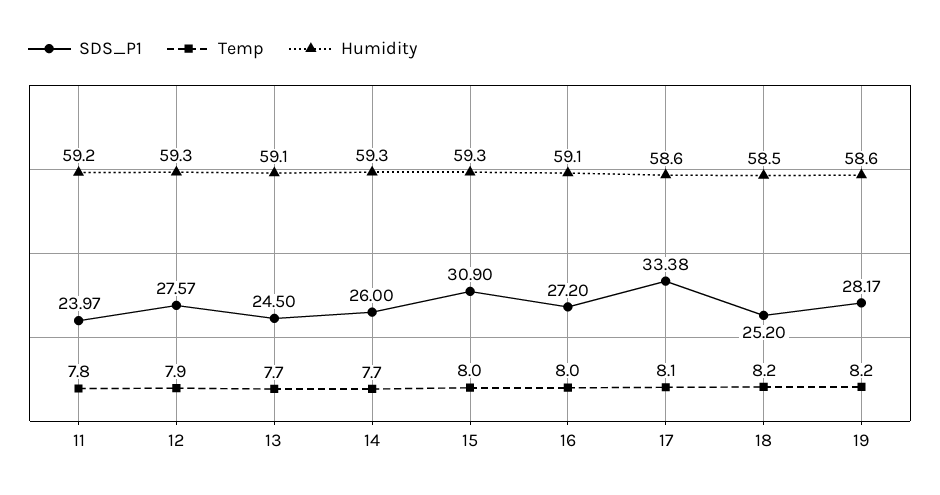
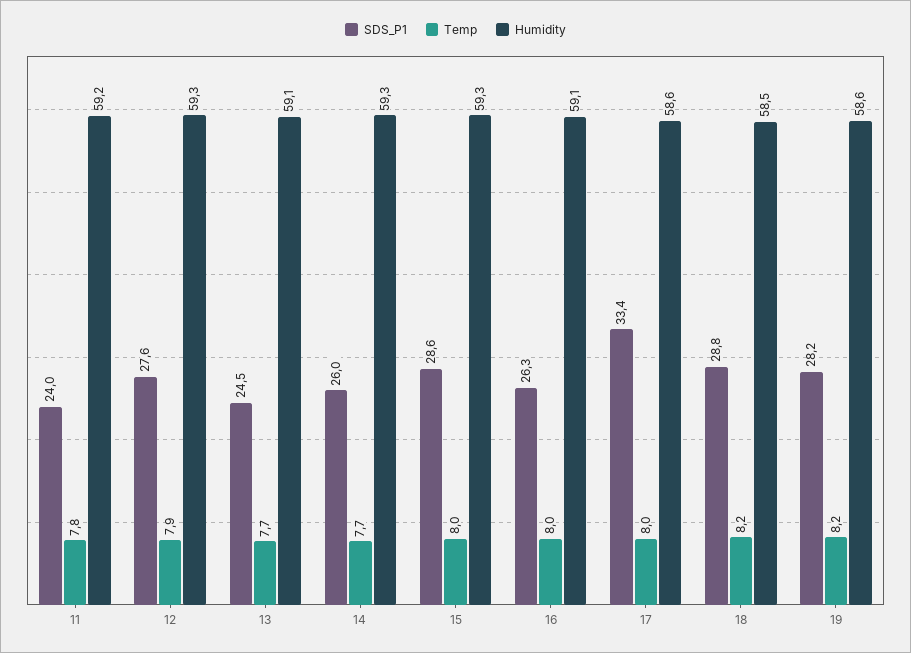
  {
    "SDS_P1": {
      "11": 23.97,
      "12": 27.57,
      "13": 24.5,
      "14": 26,
-     "15": 30.9,
+     "15": 28.6,
-     "16": 27.2,
+     "16": 26.3,
      "17": 33.38,
-     "18": 25.2,
+     "18": 28.8,
      "19": 28.17
    },
    "Temp": {
      "11": 7.8,
      "12": 7.9,
      "13": 7.7,
      "14": 7.7,
      "15": 8,
      "16": 8,
-     "17": 8.1,
+     "17": 8,
      "18": 8.2,
      "19": 8.2
    },
    "Humidity": {
      "11": 59.2,
      "12": 59.3,
      "13": 59.1,
      "14": 59.3,
      "15": 59.3,
      "16": 59.1,
      "17": 58.6,
      "18": 58.5,
      "19": 58.6
    }
  }

